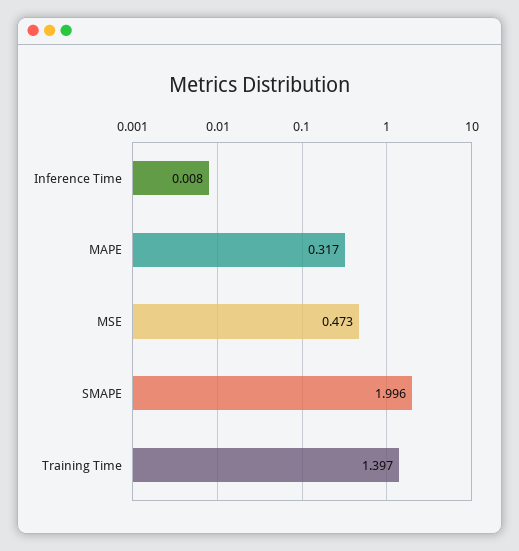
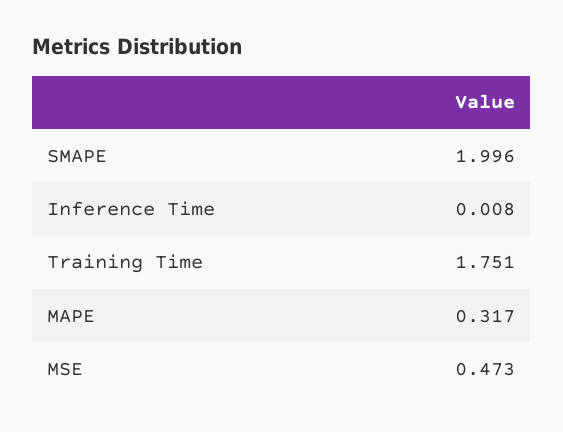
  {
    "Inference Time": 0.008,
    "MAPE": 0.317,
    "MSE": 0.473,
    "SMAPE": 1.996,
-   "Training Time": 1.397
+   "Training Time": 1.751
  }

